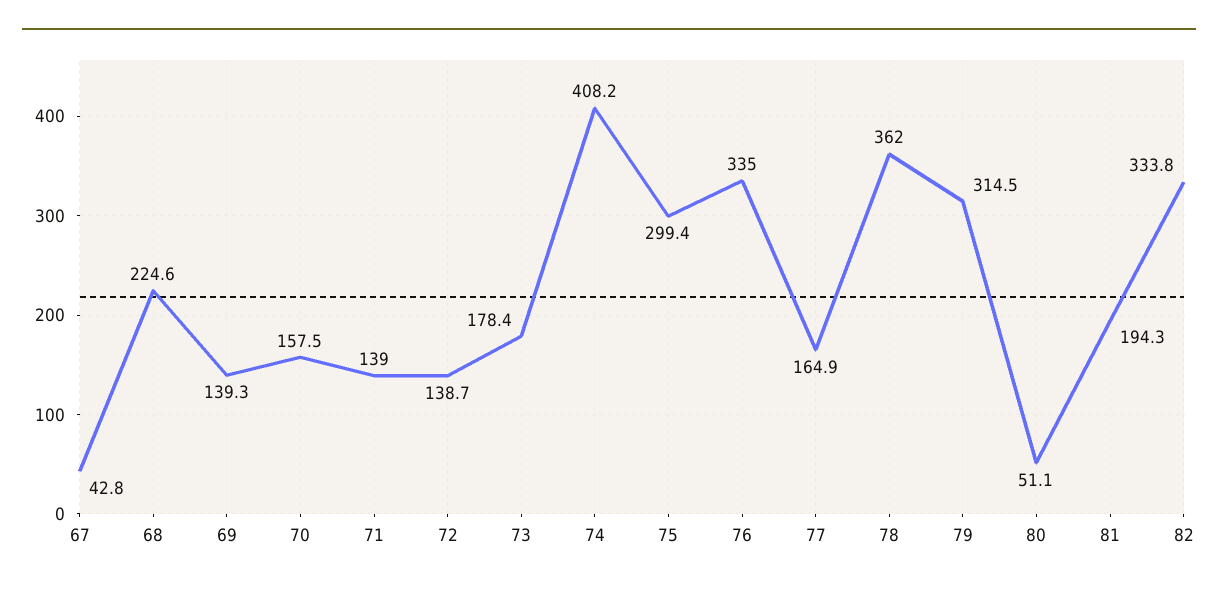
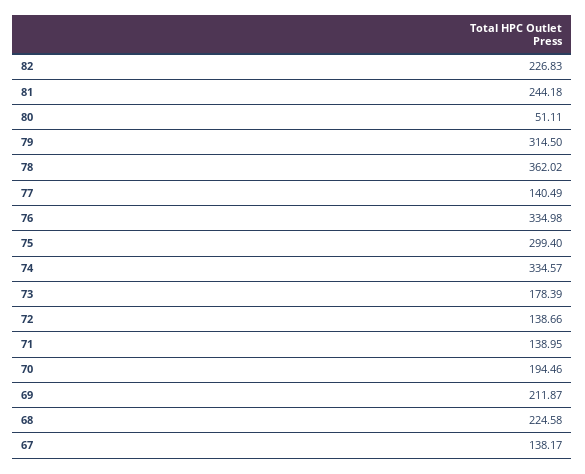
  {
-   "67": 42.8,
+   "67": 138.17,
    "68": 224.58,
-   "69": 139.3,
+   "69": 211.87,
-   "70": 157.5,
+   "70": 194.46,
    "71": 138.95,
    "72": 138.66,
    "73": 178.39,
-   "74": 408.2,
+   "74": 334.57,
    "75": 299.4,
    "76": 334.98,
-   "77": 164.9,
+   "77": 140.49,
    "78": 362.02,
    "79": 314.5,
    "80": 51.11,
-   "81": 194.3,
+   "81": 244.18,
-   "82": 333.8
+   "82": 226.83
  }

